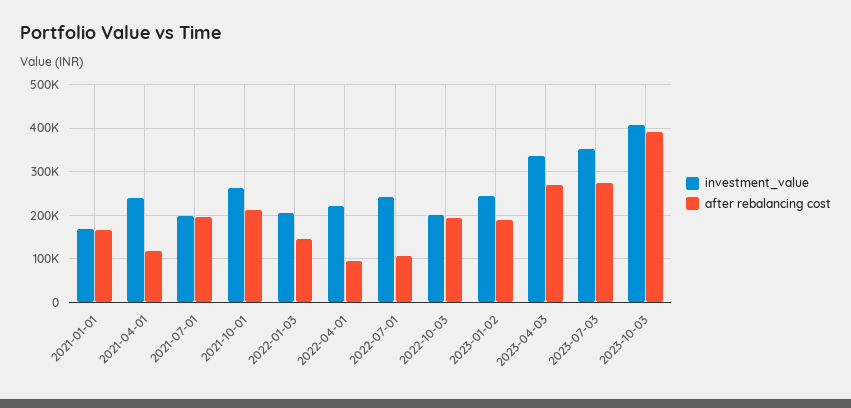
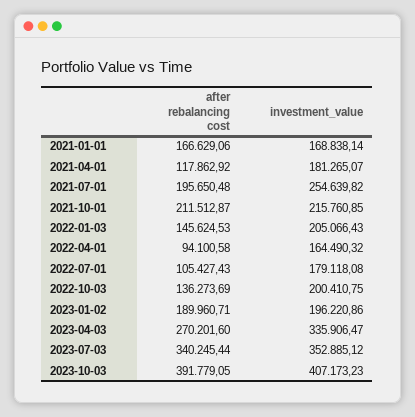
  {
    "investment_value": {
      "2021-01-01": 168838.14,
-     "2021-04-01": 240000,
+     "2021-04-01": 181265.07,
-     "2021-07-01": 200000,
+     "2021-07-01": 254639.82,
-     "2021-10-01": 260000,
+     "2021-10-01": 215760.85,
      "2022-01-03": 205066.43,
-     "2022-04-01": 220000,
+     "2022-04-01": 164490.32,
-     "2022-07-01": 240000,
+     "2022-07-01": 179118.08,
      "2022-10-03": 200410.75,
-     "2023-01-02": 240000,
+     "2023-01-02": 196220.86,
      "2023-04-03": 335906.47,
      "2023-07-03": 352885.12,
      "2023-10-03": 407173.23
    },
    "after rebalancing cost": {
      "2021-01-01": 166629.06,
      "2021-04-01": 117862.92,
      "2021-07-01": 195650.48,
      "2021-10-01": 211512.87,
      "2022-01-03": 145624.53,
      "2022-04-01": 94100.58,
      "2022-07-01": 105427.43,
-     "2022-10-03": 200000,
+     "2022-10-03": 136273.69,
      "2023-01-02": 189960.71,
      "2023-04-03": 270201.6,
-     "2023-07-03": 280000,
+     "2023-07-03": 340245.44,
      "2023-10-03": 391779.05
    }
  }

